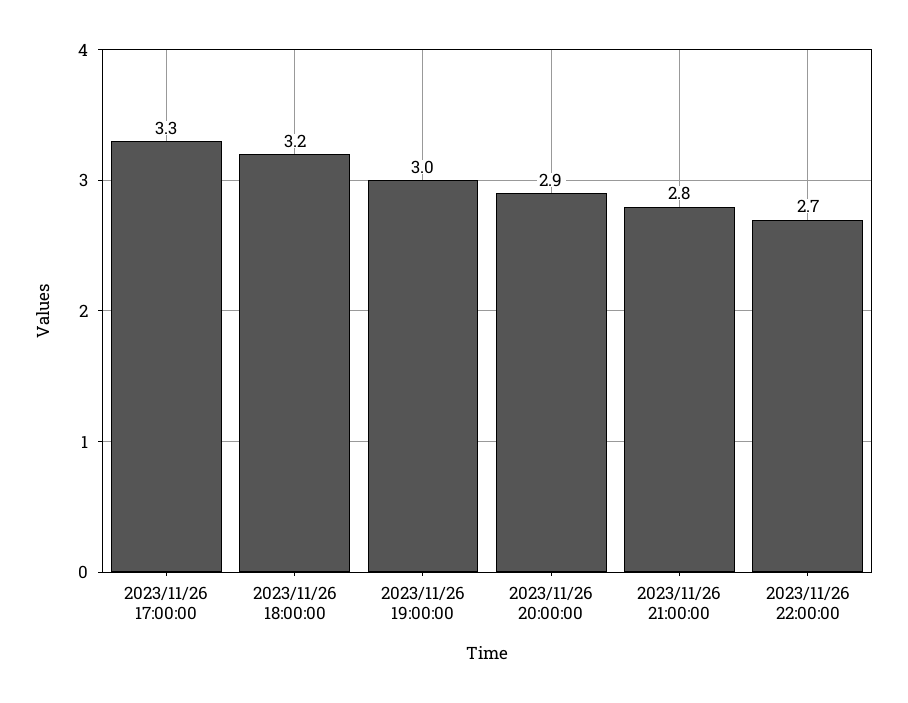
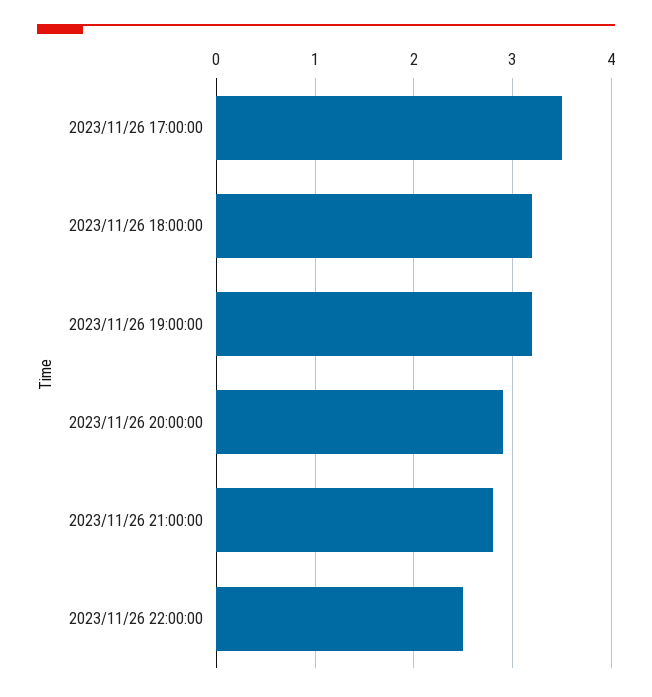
  {
-   "2023/11/26 17:00:00": 3.3,
+   "2023/11/26 17:00:00": 3.5,
    "2023/11/26 18:00:00": 3.2,
-   "2023/11/26 19:00:00": 3,
+   "2023/11/26 19:00:00": 3.2,
    "2023/11/26 20:00:00": 2.9,
    "2023/11/26 21:00:00": 2.8,
-   "2023/11/26 22:00:00": 2.7
+   "2023/11/26 22:00:00": 2.5
  }

